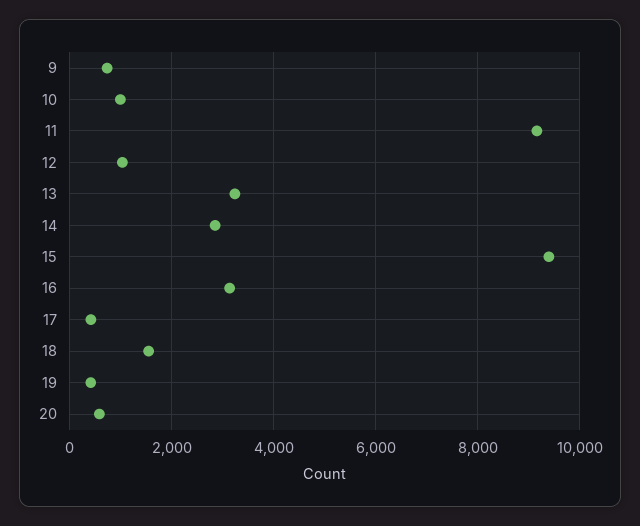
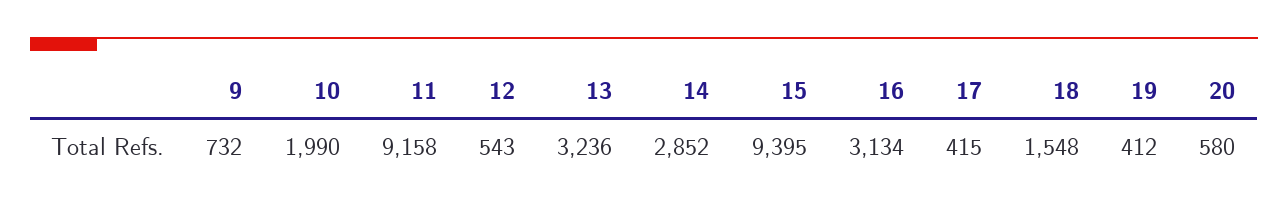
  {
    "9": 732,
-   "10": 1000,
+   "10": 1990,
    "11": 9158,
-   "12": 1000,
+   "12": 543,
    "13": 3236,
    "14": 2852,
    "15": 9395,
    "16": 3134,
    "17": 415,
    "18": 1548,
    "19": 412,
    "20": 580
  }

